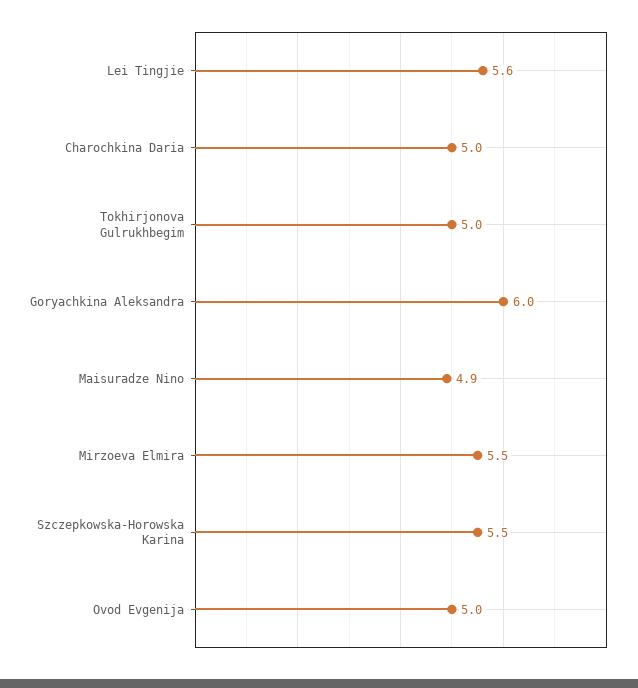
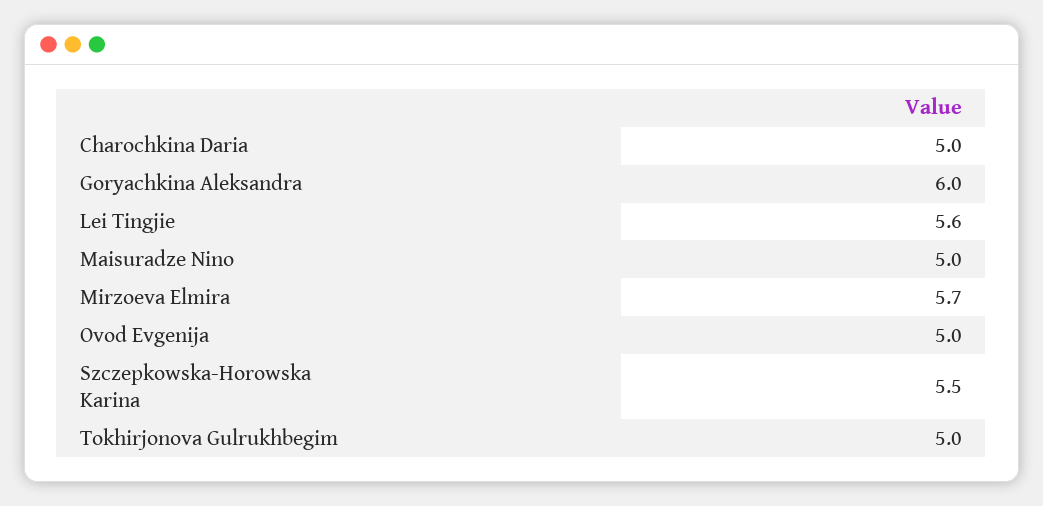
  {
    "Lei Tingjie": 5.6,
    "Charochkina Daria": 5,
    "Tokhirjonova Gulrukhbegim": 5,
    "Goryachkina Aleksandra": 6,
-   "Maisuradze Nino": 4.9,
+   "Maisuradze Nino": 5,
-   "Mirzoeva Elmira": 5.5,
+   "Mirzoeva Elmira": 5.7,
    "Szczepkowska-Horowska Karina": 5.5,
    "Ovod Evgenija": 5
  }

